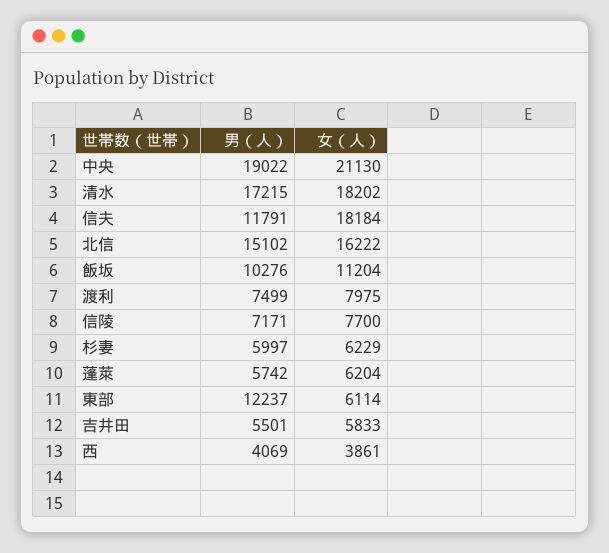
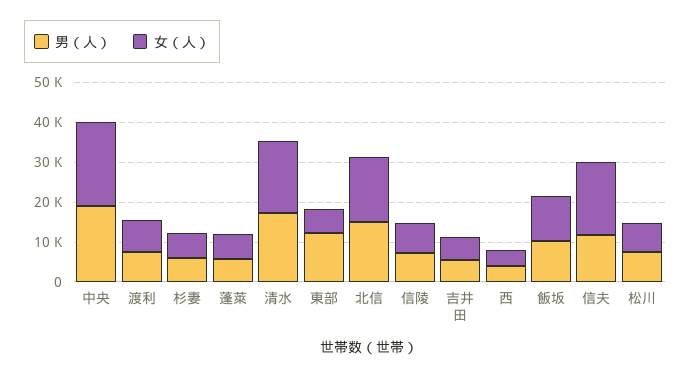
  {
    "男（人）": {
      "中央": 19022,
      "清水": 17215,
      "信夫": 11791,
      "北信": 15102,
      "飯坂": 10276,
      "渡利": 7499,
      "信陵": 7171,
      "杉妻": 5997,
      "蓬萊": 5742,
      "東部": 12237,
      "吉井田": 5501,
-     "西": 4069
+     "西": 4069,
+     "松川": 7500
    },
    "女（人）": {
      "中央": 21130,
      "清水": 18202,
      "信夫": 18184,
      "北信": 16222,
      "飯坂": 11204,
      "渡利": 7975,
      "信陵": 7700,
      "杉妻": 6229,
      "蓬萊": 6204,
      "東部": 6114,
      "吉井田": 5833,
-     "西": 3861
+     "西": 3861,
+     "松川": 7500
    }
  }

